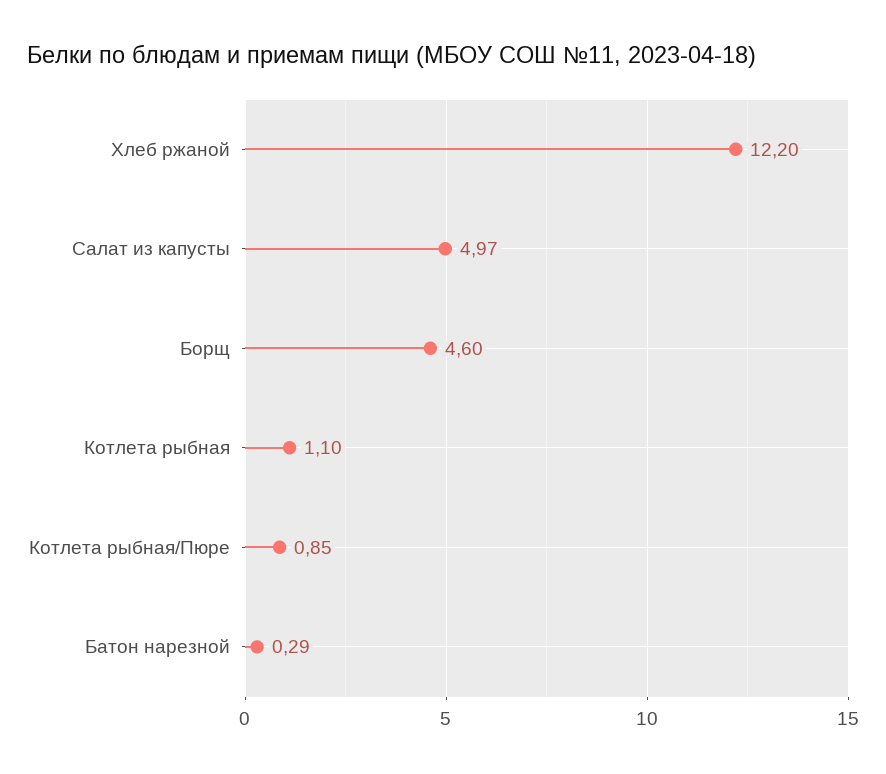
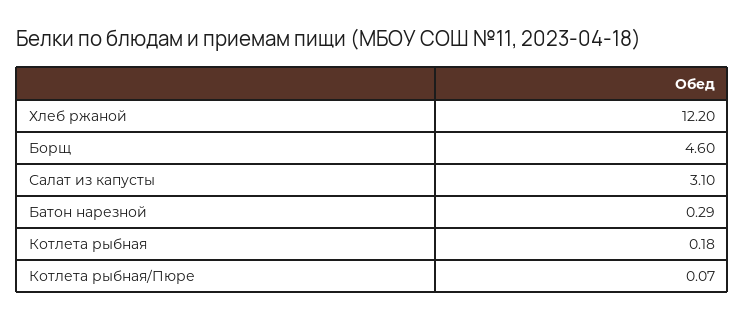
  {
    "Хлеб ржаной": 12.2,
-   "Салат из капусты": 4.97,
+   "Салат из капусты": 3.1,
    "Борщ": 4.6,
-   "Котлета рыбная": 1.1,
+   "Котлета рыбная": 0.18,
-   "Котлета рыбная/Пюре": 0.85,
+   "Котлета рыбная/Пюре": 0.07,
    "Батон нарезной": 0.29
  }

